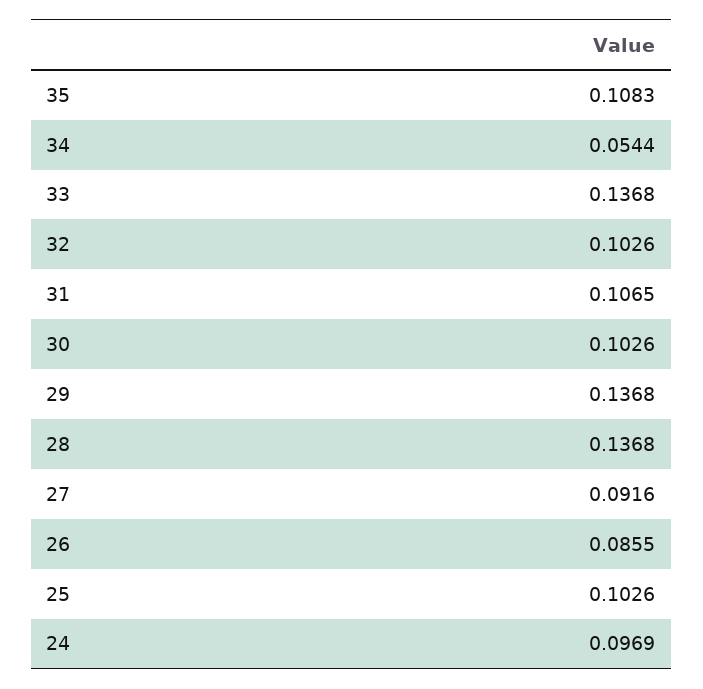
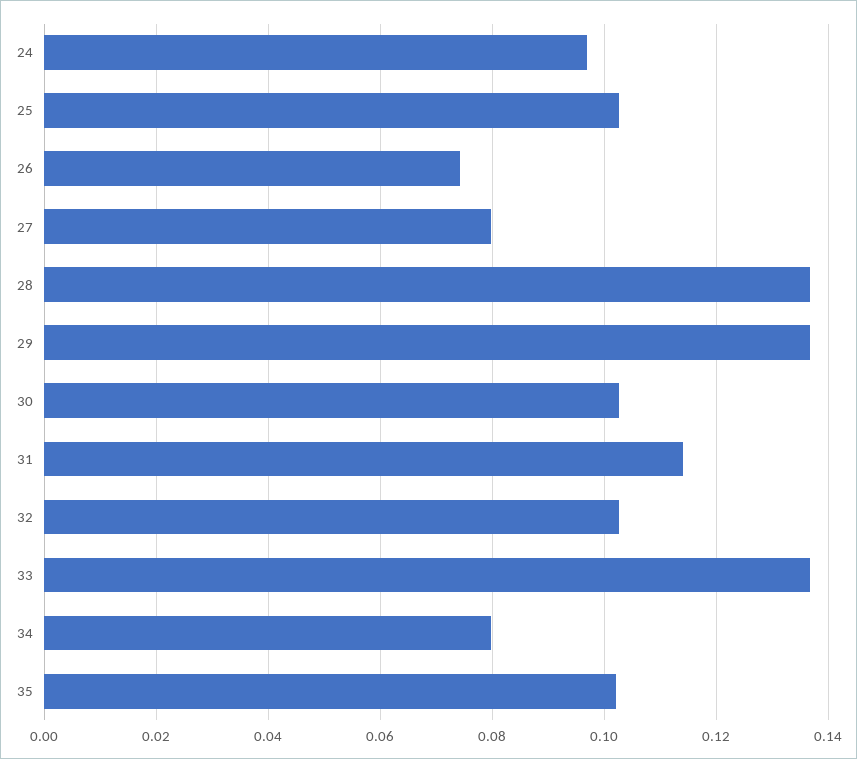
  {
-   "35": 0.1083,
+   "35": 0.102,
-   "34": 0.0544,
+   "34": 0.08,
    "33": 0.1368,
    "32": 0.1026,
-   "31": 0.1065,
+   "31": 0.114,
    "30": 0.1026,
    "29": 0.1368,
    "28": 0.1368,
-   "27": 0.0916,
+   "27": 0.08,
-   "26": 0.0855,
+   "26": 0.074,
    "25": 0.1026,
    "24": 0.0969
  }

